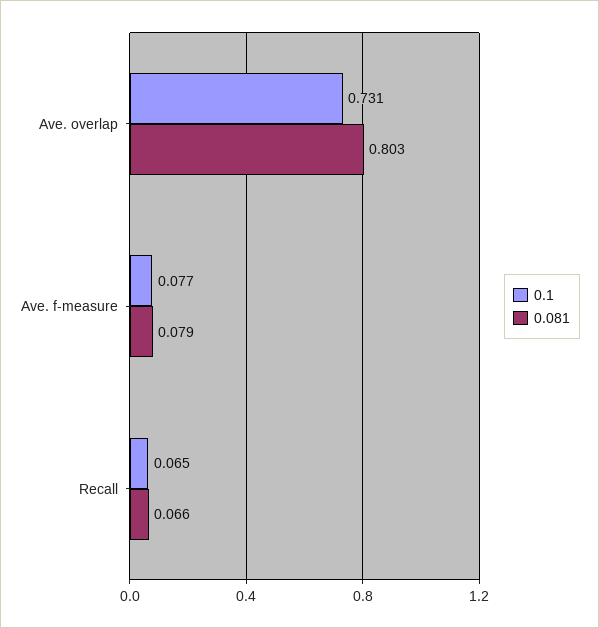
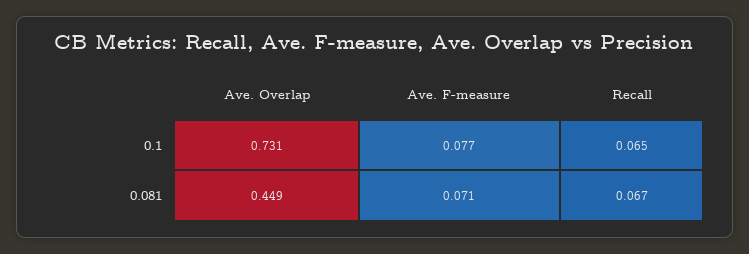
  {
    "0.1": {
      "Ave. overlap": 0.731,
      "Ave. f-measure": 0.077,
      "Recall": 0.065
    },
    "0.081": {
-     "Ave. overlap": 0.803,
+     "Ave. overlap": 0.449,
-     "Ave. f-measure": 0.079,
+     "Ave. f-measure": 0.071,
-     "Recall": 0.066
+     "Recall": 0.067
    }
  }

